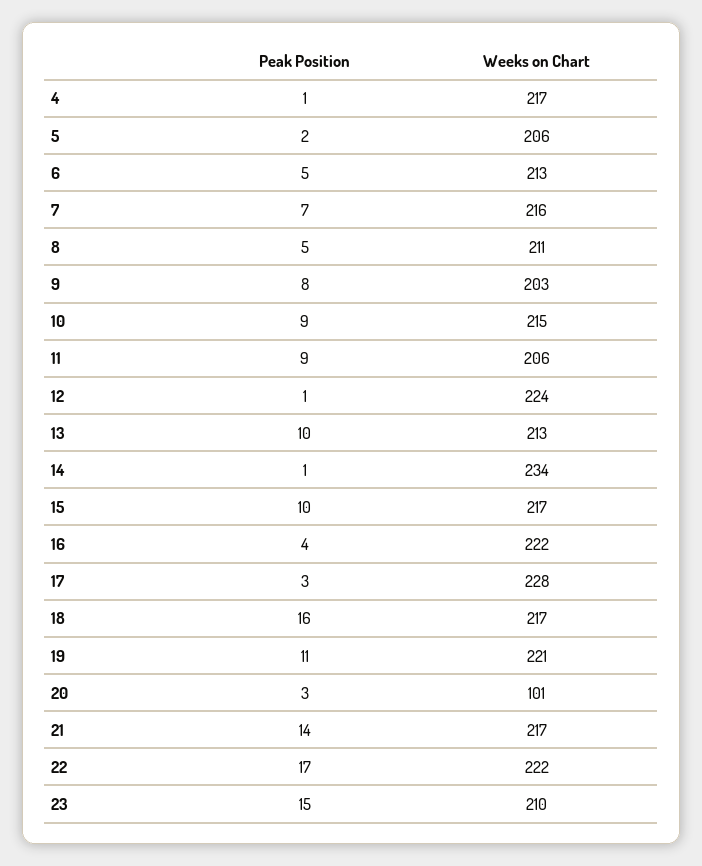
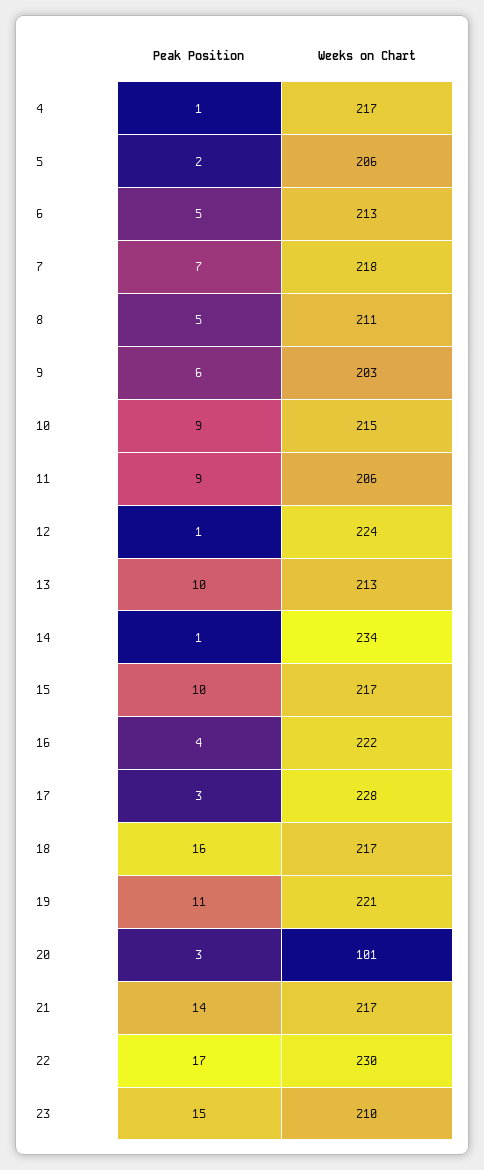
  {
    "Peak Position": {
      "4": 1,
      "5": 2,
      "6": 5,
      "7": 7,
      "8": 5,
-     "9": 8,
+     "9": 6,
      "10": 9,
      "11": 9,
      "12": 1,
      "13": 10,
      "14": 1,
      "15": 10,
      "16": 4,
      "17": 3,
      "18": 16,
      "19": 11,
      "20": 3,
      "21": 14,
      "22": 17,
      "23": 15
    },
    "Weeks on Chart": {
      "4": 217,
      "5": 206,
      "6": 213,
-     "7": 216,
+     "7": 218,
      "8": 211,
      "9": 203,
      "10": 215,
      "11": 206,
      "12": 224,
      "13": 213,
      "14": 234,
      "15": 217,
      "16": 222,
      "17": 228,
      "18": 217,
      "19": 221,
      "20": 101,
      "21": 217,
-     "22": 222,
+     "22": 230,
      "23": 210
    }
  }

